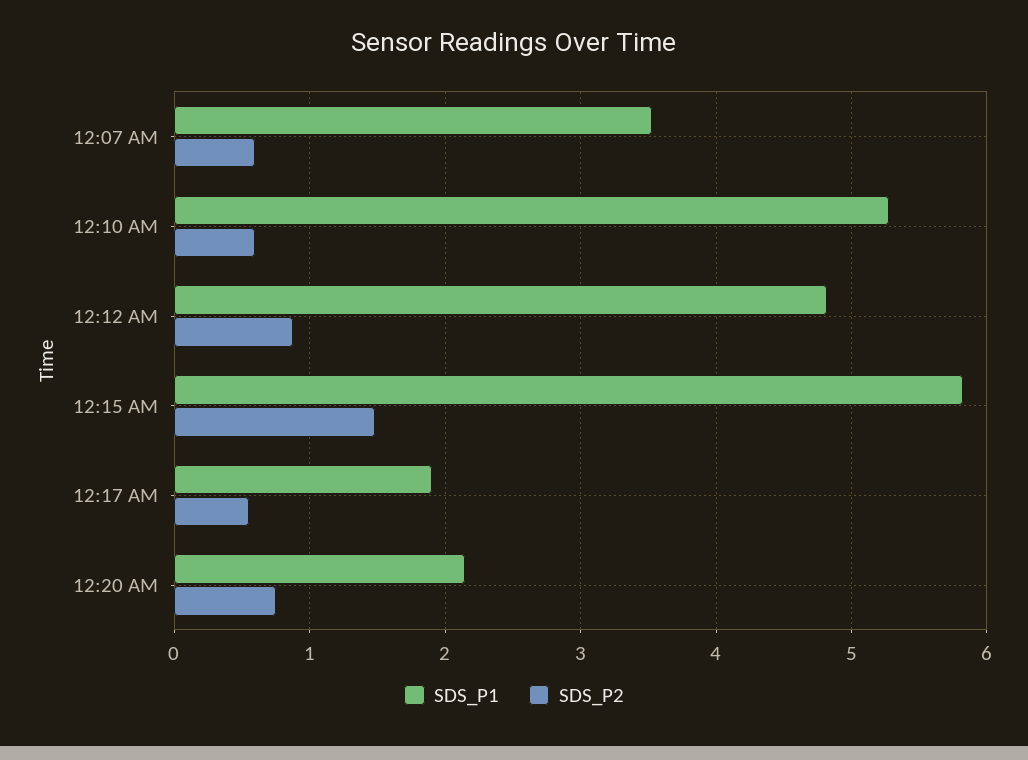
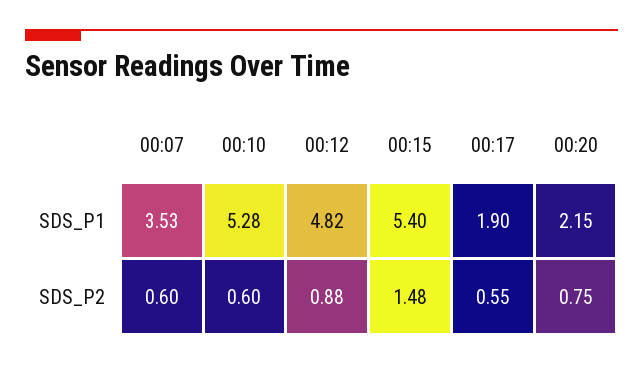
  {
    "SDS_P1": {
      "12:07 AM": 3.53,
      "12:10 AM": 5.28,
      "12:12 AM": 4.82,
-     "12:15 AM": 5.8,
+     "12:15 AM": 5.4,
      "12:17 AM": 1.9,
      "12:20 AM": 2.15
    },
    "SDS_P2": {
      "12:07 AM": 0.6,
      "12:10 AM": 0.6,
      "12:12 AM": 0.88,
      "12:15 AM": 1.48,
      "12:17 AM": 0.55,
      "12:20 AM": 0.75
    }
  }

